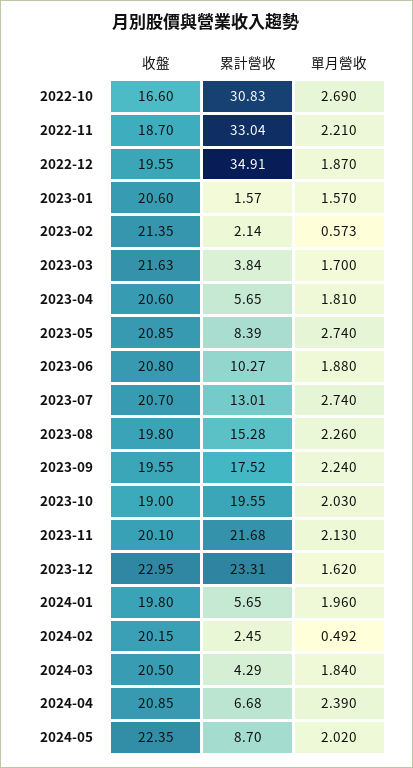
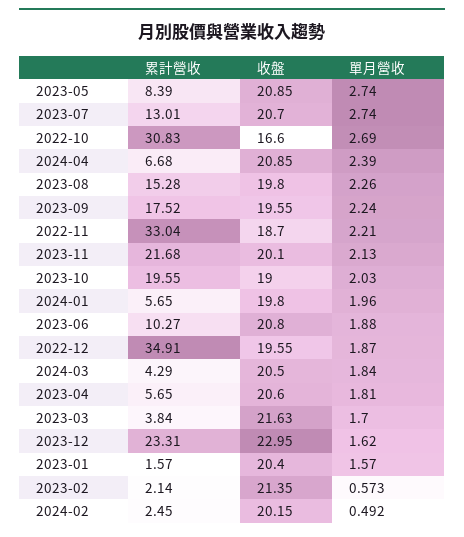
  {
    "收盤": {
      "2022-10": 16.6,
      "2022-11": 18.7,
      "2022-12": 19.55,
-     "2023-01": 20.6,
+     "2023-01": 20.4,
      "2023-02": 21.35,
      "2023-03": 21.63,
      "2023-04": 20.6,
      "2023-05": 20.85,
      "2023-06": 20.8,
      "2023-07": 20.7,
      "2023-08": 19.8,
      "2023-09": 19.55,
      "2023-10": 19,
      "2023-11": 20.1,
      "2023-12": 22.95,
      "2024-01": 19.8,
      "2024-02": 20.15,
      "2024-03": 20.5,
-     "2024-04": 20.85,
+     "2024-04": 20.85
-     "2024-05": 22.35
    },
    "累計營收": {
      "2022-10": 30.83,
      "2022-11": 33.04,
      "2022-12": 34.91,
      "2023-01": 1.57,
      "2023-02": 2.14,
      "2023-03": 3.84,
      "2023-04": 5.65,
      "2023-05": 8.39,
      "2023-06": 10.27,
      "2023-07": 13.01,
      "2023-08": 15.28,
      "2023-09": 17.52,
      "2023-10": 19.55,
      "2023-11": 21.68,
      "2023-12": 23.31,
      "2024-01": 5.65,
      "2024-02": 2.45,
      "2024-03": 4.29,
-     "2024-04": 6.68,
+     "2024-04": 6.68
-     "2024-05": 8.7
    },
    "單月營收": {
      "2022-10": 2.69,
      "2022-11": 2.21,
      "2022-12": 1.87,
      "2023-01": 1.57,
      "2023-02": 0.573,
      "2023-03": 1.7,
      "2023-04": 1.81,
      "2023-05": 2.74,
      "2023-06": 1.88,
      "2023-07": 2.74,
      "2023-08": 2.26,
      "2023-09": 2.24,
      "2023-10": 2.03,
      "2023-11": 2.13,
      "2023-12": 1.62,
      "2024-01": 1.96,
      "2024-02": 0.492,
      "2024-03": 1.84,
-     "2024-04": 2.39,
+     "2024-04": 2.39
-     "2024-05": 2.02
    }
  }

